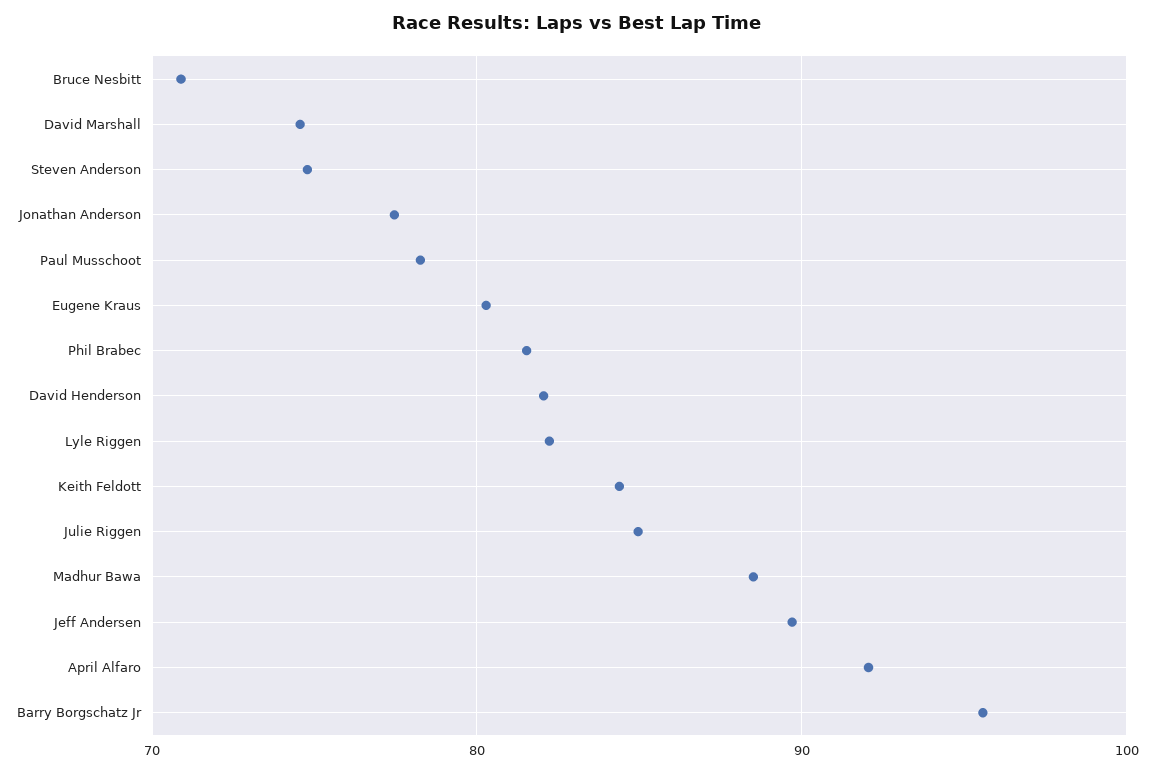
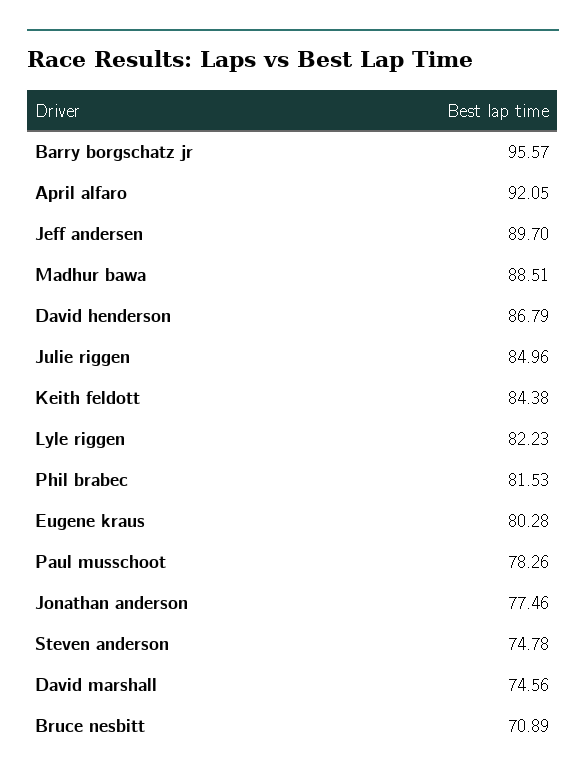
  {
    "Bruce Nesbitt": 70.89,
    "David Marshall": 74.56,
    "Steven Anderson": 74.78,
    "Jonathan Anderson": 77.46,
    "Paul Musschoot": 78.26,
    "Eugene Kraus": 80.28,
    "Phil Brabec": 81.53,
-   "David Henderson": 82,
+   "David Henderson": 86.79,
    "Lyle Riggen": 82.23,
    "Keith Feldott": 84.38,
    "Julie Riggen": 84.96,
    "Madhur Bawa": 88.51,
    "Jeff Andersen": 89.7,
    "April Alfaro": 92.05,
    "Barry Borgschatz Jr": 95.57
  }

